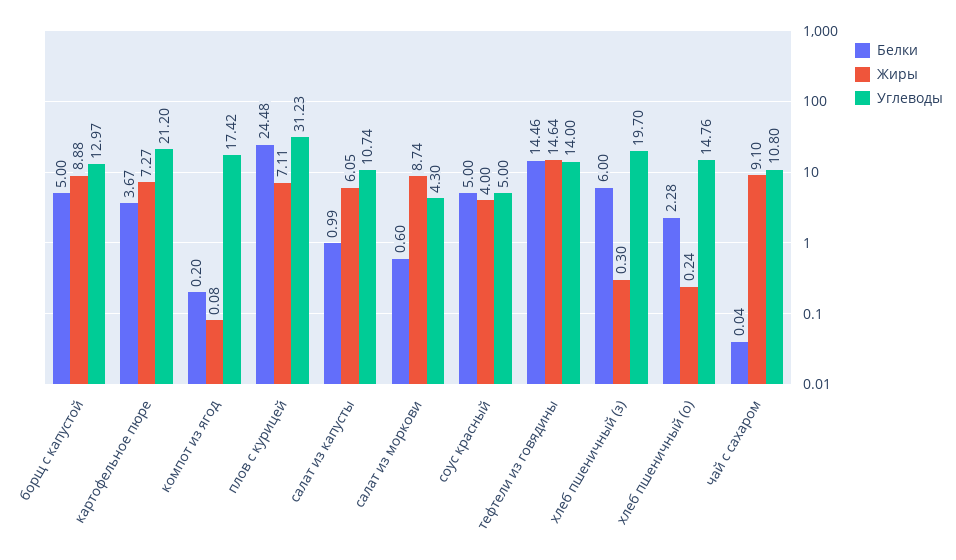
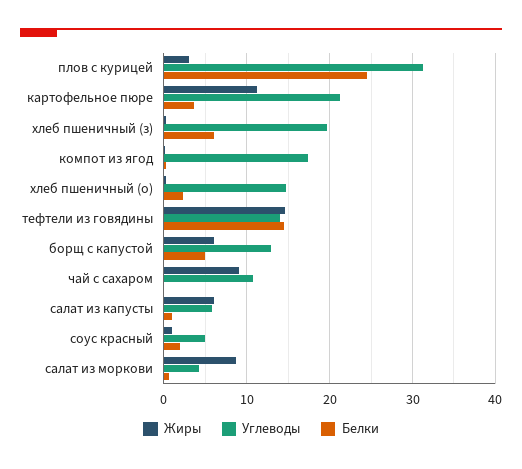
  {
    "Белки": {
      "борщ с капустой": 5,
      "картофельное пюре": 3.67,
      "компот из ягод": 0.2,
      "плов с курицей": 24.48,
      "салат из капусты": 0.99,
      "салат из моркови": 0.6,
-     "соус красный": 5,
+     "соус красный": 2,
      "тефтели из говядины": 14.46,
      "хлеб пшеничный (з)": 6,
      "хлеб пшеничный (о)": 2.28,
      "чай с сахаром": 0.04
    },
    "Жиры": {
-     "борщ с капустой": 8.88,
+     "борщ с капустой": 6,
-     "картофельное пюре": 7.27,
+     "картофельное пюре": 11,
      "компот из ягод": 0.08,
-     "плов с курицей": 7.11,
+     "плов с курицей": 3,
      "салат из капусты": 6.05,
      "салат из моркови": 8.74,
-     "соус красный": 4,
+     "соус красный": 1,
      "тефтели из говядины": 14.64,
      "хлеб пшеничный (з)": 0.3,
      "хлеб пшеничный (о)": 0.24,
      "чай с сахаром": 9.1
    },
    "Углеводы": {
      "борщ с капустой": 12.97,
      "картофельное пюре": 21.2,
      "компот из ягод": 17.42,
      "плов с курицей": 31.23,
-     "салат из капусты": 10.74,
+     "салат из капусты": 6,
      "салат из моркови": 4.3,
      "соус красный": 5,
      "тефтели из говядины": 14,
      "хлеб пшеничный (з)": 19.7,
      "хлеб пшеничный (о)": 14.76,
      "чай с сахаром": 10.8
    }
  }

